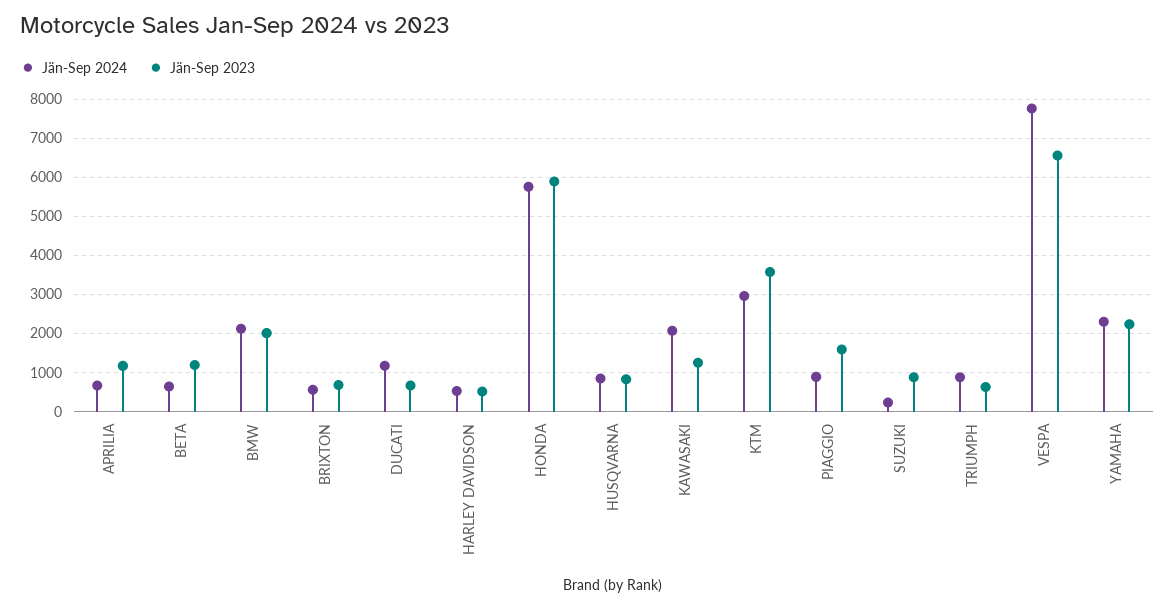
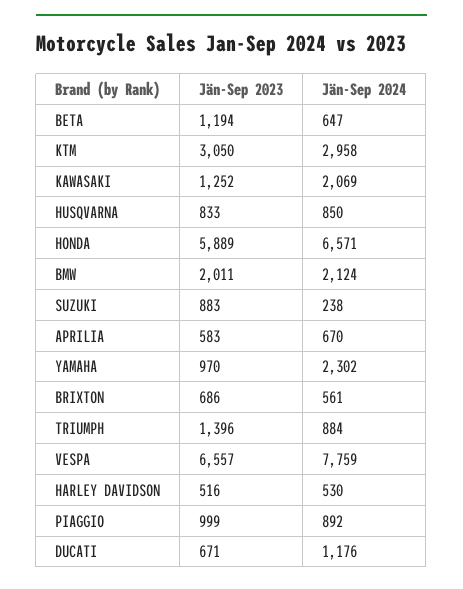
  {
    "Jän-Sep 2024": {
      "APRILIA": 670,
      "BETA": 647,
      "BMW": 2124,
      "BRIXTON": 561,
      "DUCATI": 1176,
      "HARLEY DAVIDSON": 530,
-     "HONDA": 5800,
+     "HONDA": 6571,
      "HUSQVARNA": 850,
      "KAWASAKI": 2069,
      "KTM": 2958,
      "PIAGGIO": 892,
      "SUZUKI": 238,
      "TRIUMPH": 884,
      "VESPA": 7759,
      "YAMAHA": 2302
    },
    "Jän-Sep 2023": {
-     "APRILIA": 1200,
+     "APRILIA": 583,
      "BETA": 1194,
      "BMW": 2011,
      "BRIXTON": 686,
      "DUCATI": 671,
      "HARLEY DAVIDSON": 516,
      "HONDA": 5889,
      "HUSQVARNA": 833,
      "KAWASAKI": 1252,
-     "KTM": 3600,
+     "KTM": 3050,
-     "PIAGGIO": 1600,
+     "PIAGGIO": 999,
      "SUZUKI": 883,
-     "TRIUMPH": 600,
+     "TRIUMPH": 1396,
      "VESPA": 6557,
-     "YAMAHA": 2200
+     "YAMAHA": 970
    }
  }

